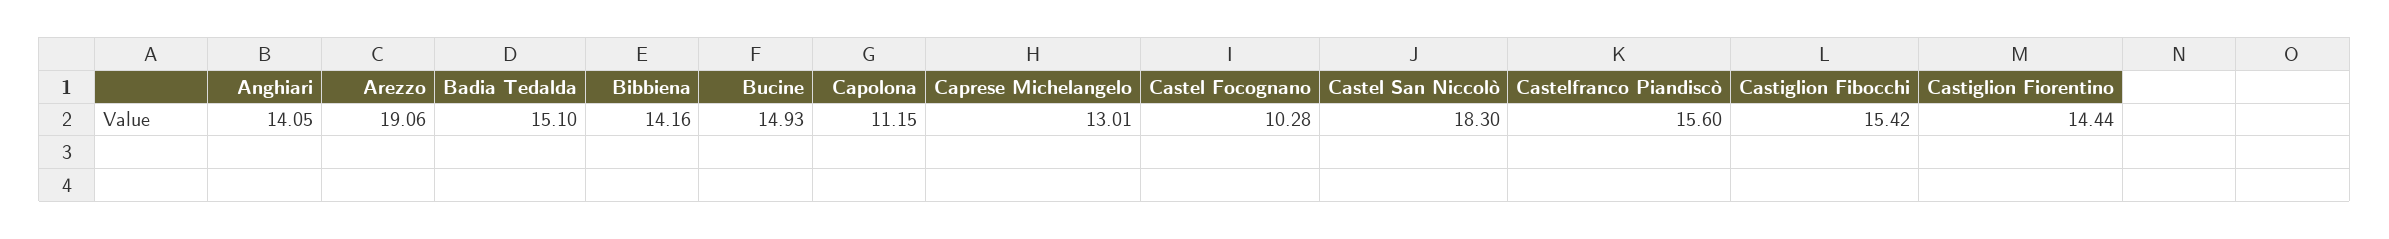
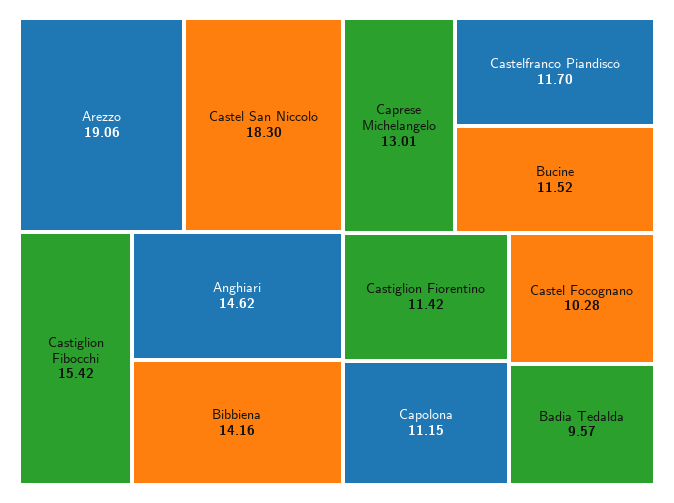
  {
-   "Anghiari": 14.05,
+   "Anghiari": 14.62,
    "Arezzo": 19.06,
-   "Badia Tedalda": 15.1,
+   "Badia Tedalda": 9.57,
    "Bibbiena": 14.16,
-   "Bucine": 14.93,
+   "Bucine": 11.52,
    "Capolona": 11.15,
    "Caprese Michelangelo": 13.01,
    "Castel Focognano": 10.28,
    "Castel San Niccolò": 18.3,
-   "Castelfranco Piandiscò": 15.6,
+   "Castelfranco Piandiscò": 11.7,
    "Castiglion Fibocchi": 15.42,
-   "Castiglion Fiorentino": 14.44
+   "Castiglion Fiorentino": 11.42
  }

